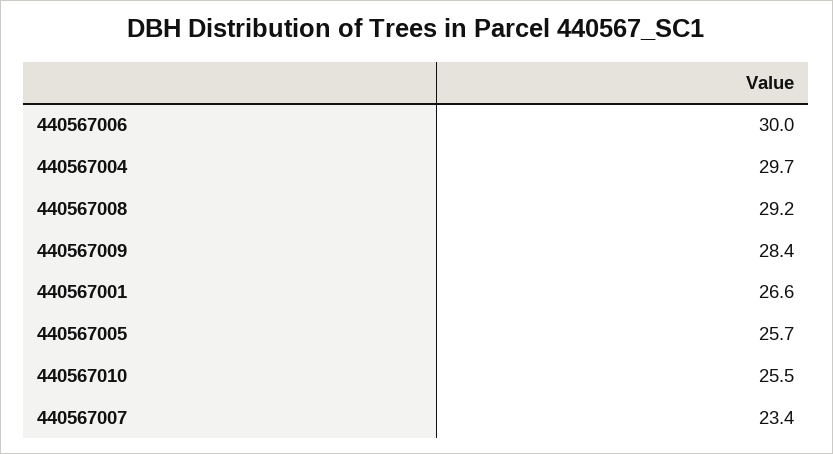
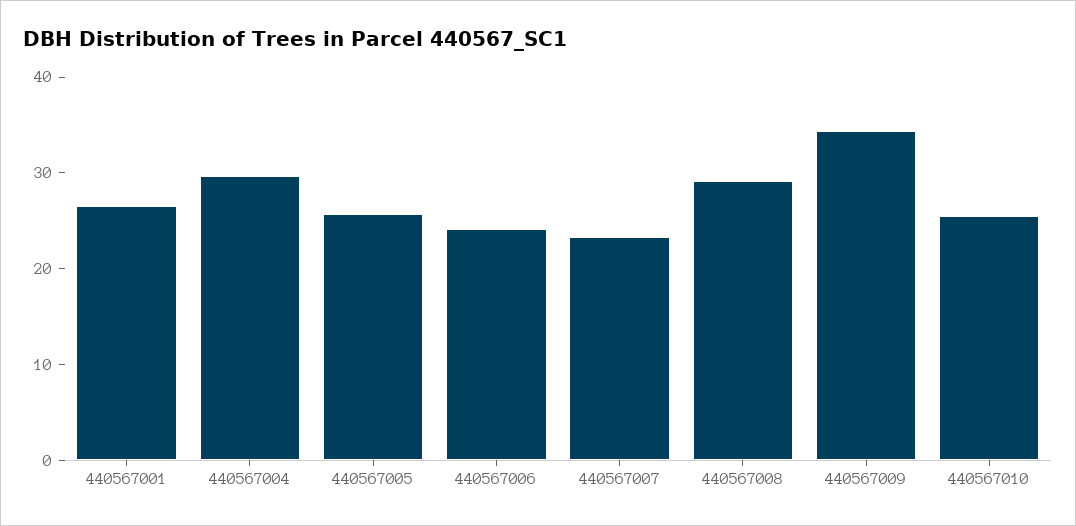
  {
-   "440567006": 30,
+   "440567006": 24,
    "440567004": 29.7,
    "440567008": 29.2,
-   "440567009": 28.4,
+   "440567009": 34,
    "440567001": 26.6,
    "440567005": 25.7,
    "440567010": 25.5,
    "440567007": 23.4
  }

